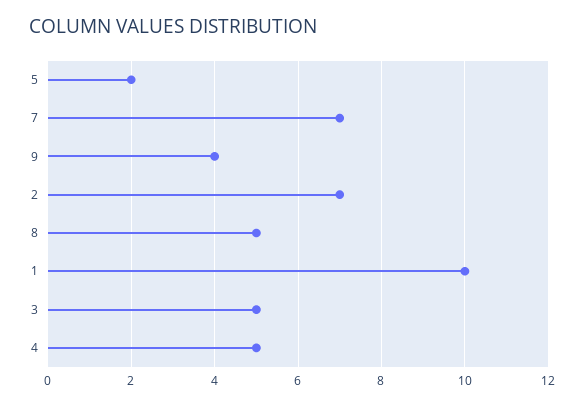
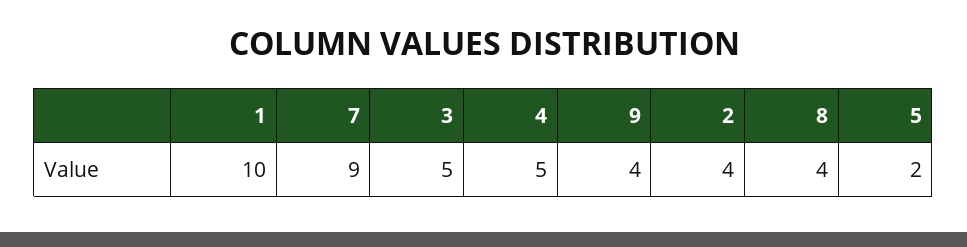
  {
    "5": 2,
-   "7": 7,
+   "7": 9,
    "9": 4,
-   "2": 7,
+   "2": 4,
-   "8": 5,
+   "8": 4,
    "1": 10,
    "3": 5,
    "4": 5
  }

